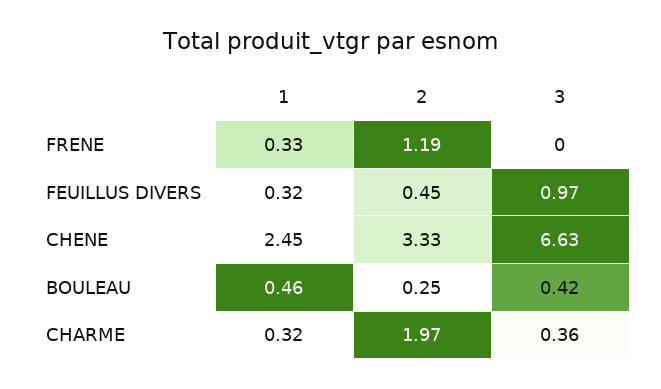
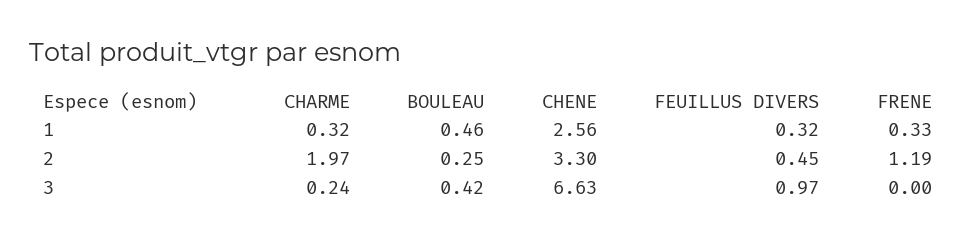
  {
    "1": {
      "FRENE": 0.33,
      "FEUILLUS DIVERS": 0.32,
-     "CHENE": 2.45,
+     "CHENE": 2.56,
      "BOULEAU": 0.46,
      "CHARME": 0.32
    },
    "2": {
      "FRENE": 1.19,
      "FEUILLUS DIVERS": 0.45,
-     "CHENE": 3.33,
+     "CHENE": 3.3,
      "BOULEAU": 0.25,
      "CHARME": 1.97
    },
    "3": {
      "FRENE": 0,
      "FEUILLUS DIVERS": 0.97,
      "CHENE": 6.63,
      "BOULEAU": 0.42,
-     "CHARME": 0.36
+     "CHARME": 0.24
    }
  }

